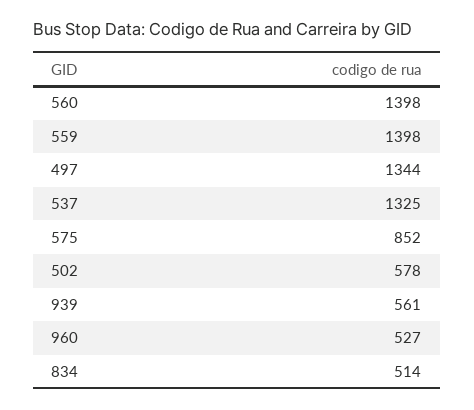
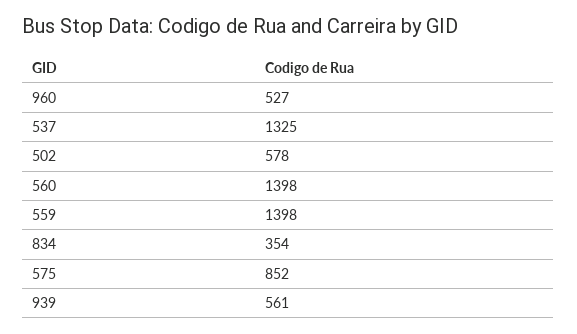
  {
    "560": 1398,
    "559": 1398,
-   "497": 1344,
    "537": 1325,
    "575": 852,
    "502": 578,
    "939": 561,
    "960": 527,
-   "834": 514
+   "834": 354
  }

